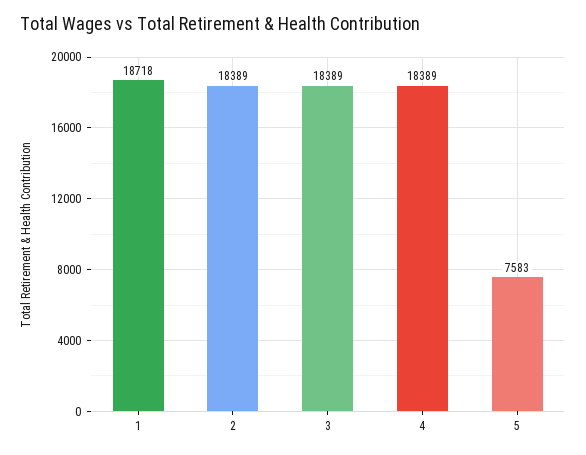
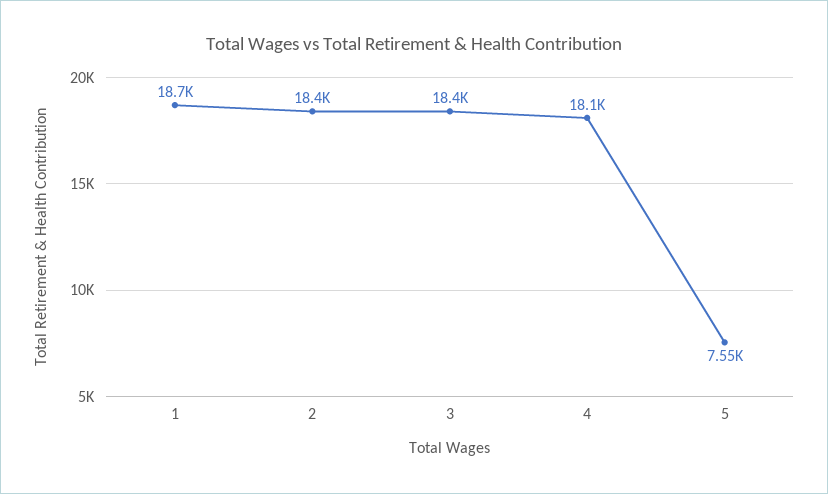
  {
    "1": 18718,
    "2": 18389,
    "3": 18389,
-   "4": 18389,
+   "4": 18100,
-   "5": 7583
+   "5": 7550
  }

